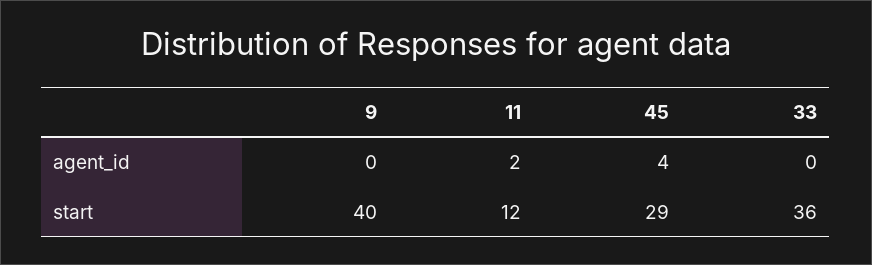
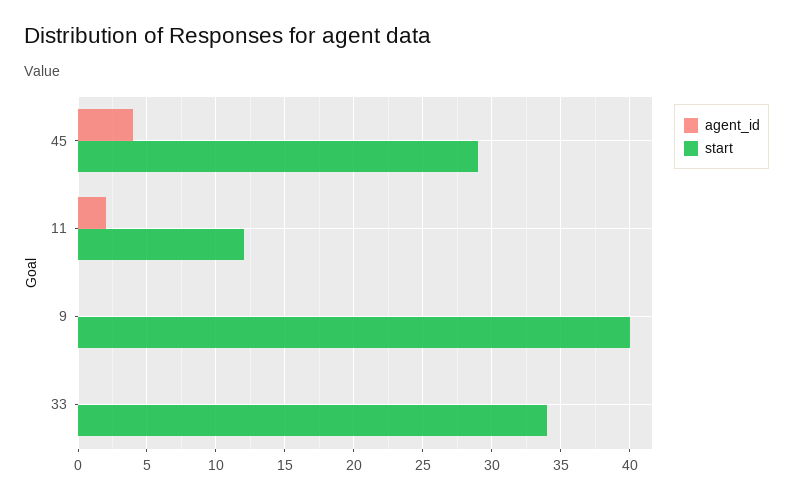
  {
    "agent_id": {
      "9": 0,
      "11": 2,
      "45": 4,
      "33": 0
    },
    "start": {
      "9": 40,
      "11": 12,
      "45": 29,
-     "33": 36
+     "33": 34
    }
  }

